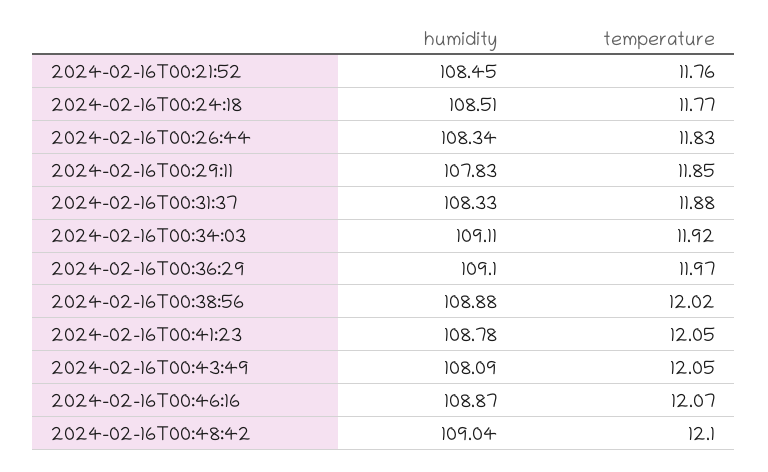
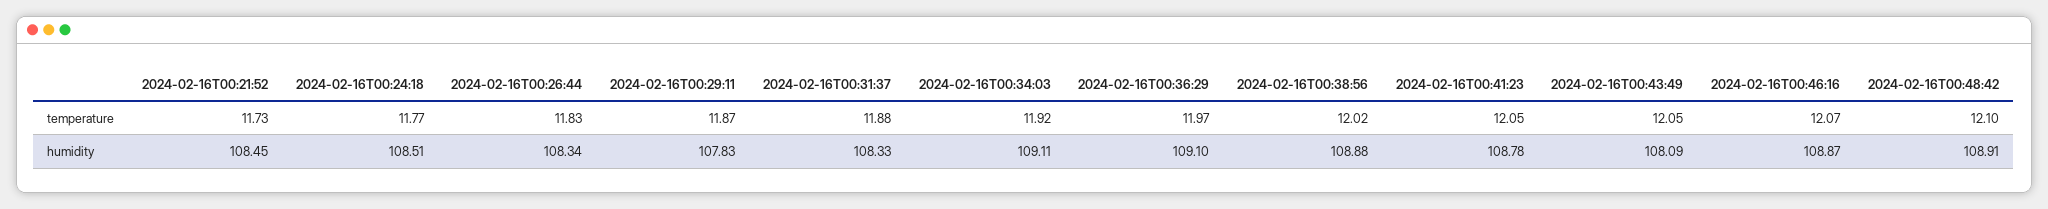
  {
    "humidity": {
      "2024-02-16T00:21:52": 108.45,
      "2024-02-16T00:24:18": 108.51,
      "2024-02-16T00:26:44": 108.34,
      "2024-02-16T00:29:11": 107.83,
      "2024-02-16T00:31:37": 108.33,
      "2024-02-16T00:34:03": 109.11,
      "2024-02-16T00:36:29": 109.1,
      "2024-02-16T00:38:56": 108.88,
      "2024-02-16T00:41:23": 108.78,
      "2024-02-16T00:43:49": 108.09,
      "2024-02-16T00:46:16": 108.87,
-     "2024-02-16T00:48:42": 109.04
+     "2024-02-16T00:48:42": 108.91
    },
    "temperature": {
-     "2024-02-16T00:21:52": 11.76,
+     "2024-02-16T00:21:52": 11.73,
      "2024-02-16T00:24:18": 11.77,
      "2024-02-16T00:26:44": 11.83,
-     "2024-02-16T00:29:11": 11.85,
+     "2024-02-16T00:29:11": 11.87,
      "2024-02-16T00:31:37": 11.88,
      "2024-02-16T00:34:03": 11.92,
      "2024-02-16T00:36:29": 11.97,
      "2024-02-16T00:38:56": 12.02,
      "2024-02-16T00:41:23": 12.05,
      "2024-02-16T00:43:49": 12.05,
      "2024-02-16T00:46:16": 12.07,
      "2024-02-16T00:48:42": 12.1
    }
  }

